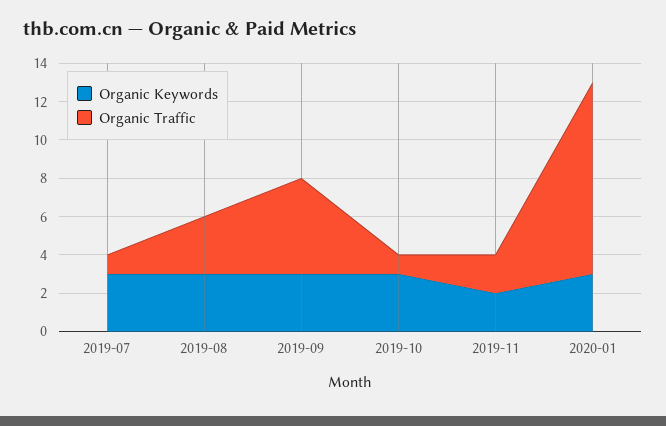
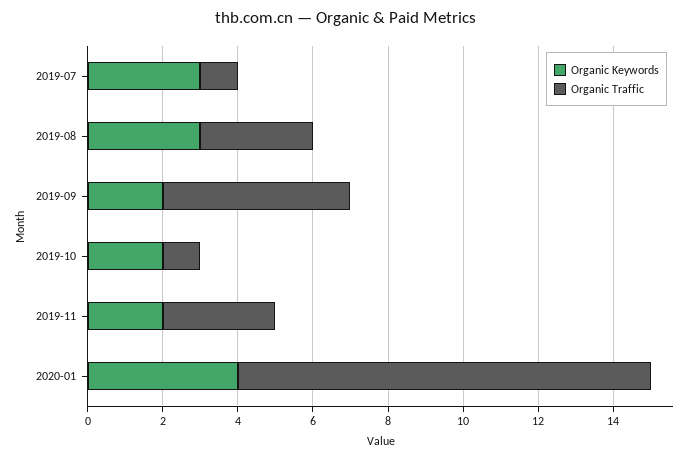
  {
    "Organic Keywords": {
      "2019-07": 3,
      "2019-08": 3,
-     "2019-09": 3,
+     "2019-09": 2,
-     "2019-10": 3,
+     "2019-10": 2,
      "2019-11": 2,
-     "2020-01": 3
+     "2020-01": 4
    },
    "Organic Traffic": {
      "2019-07": 1,
      "2019-08": 3,
      "2019-09": 5,
      "2019-10": 1,
-     "2019-11": 2,
+     "2019-11": 3,
-     "2020-01": 10
+     "2020-01": 11
    }
  }

